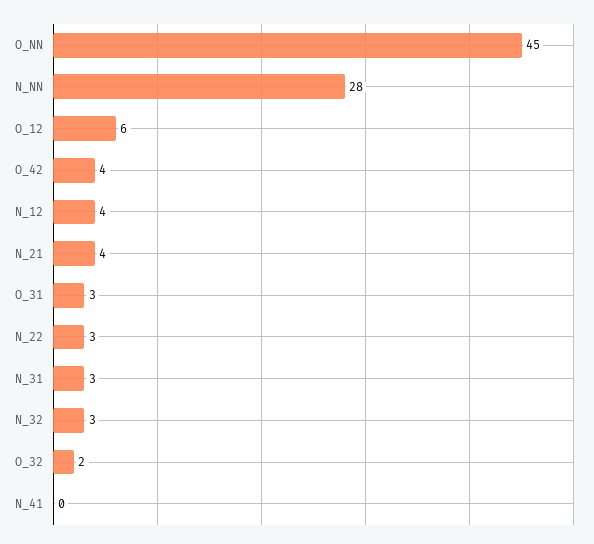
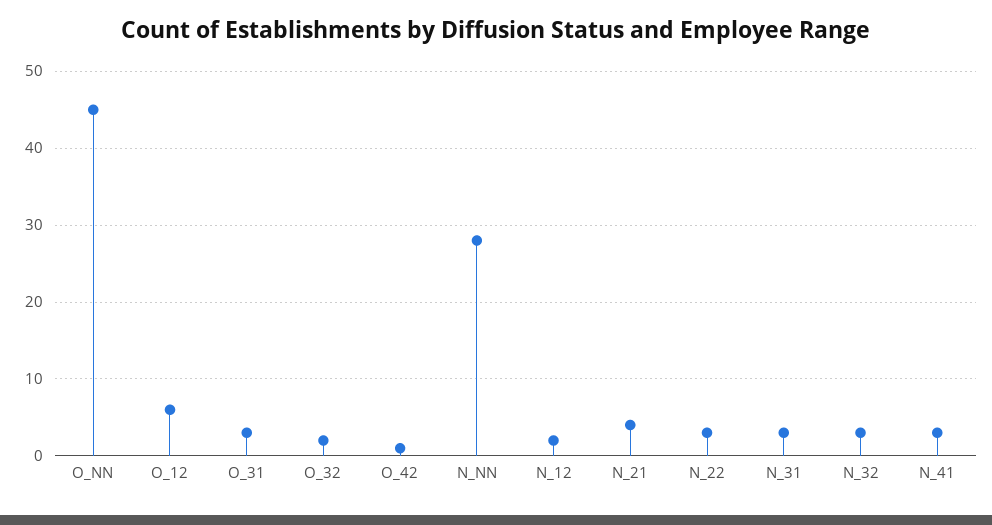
  {
    "O_NN": 45,
    "N_NN": 28,
    "O_12": 6,
-   "O_42": 4,
+   "O_42": 1,
-   "N_12": 4,
+   "N_12": 2,
    "N_21": 4,
    "O_31": 3,
    "N_22": 3,
    "N_31": 3,
    "N_32": 3,
    "O_32": 2,
-   "N_41": 0
+   "N_41": 3
  }

